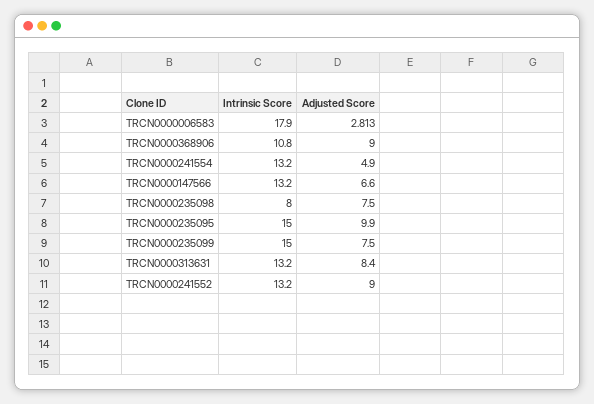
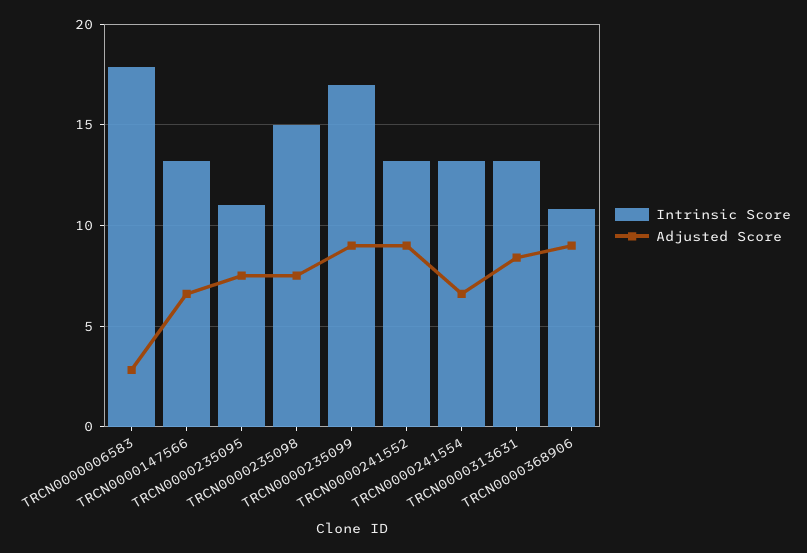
  {
    "Intrinsic Score": {
      "TRCN0000006583": 17.9,
      "TRCN0000368906": 10.8,
      "TRCN0000241554": 13.2,
      "TRCN0000147566": 13.2,
-     "TRCN0000235098": 8,
+     "TRCN0000235098": 15,
-     "TRCN0000235095": 15,
+     "TRCN0000235095": 11,
-     "TRCN0000235099": 15,
+     "TRCN0000235099": 17,
      "TRCN0000313631": 13.2,
      "TRCN0000241552": 13.2
    },
    "Adjusted Score": {
      "TRCN0000006583": 2.813,
      "TRCN0000368906": 9,
-     "TRCN0000241554": 4.9,
+     "TRCN0000241554": 6.5,
      "TRCN0000147566": 6.6,
      "TRCN0000235098": 7.5,
-     "TRCN0000235095": 9.9,
+     "TRCN0000235095": 7.5,
-     "TRCN0000235099": 7.5,
+     "TRCN0000235099": 9,
      "TRCN0000313631": 8.4,
      "TRCN0000241552": 9
    }
  }

